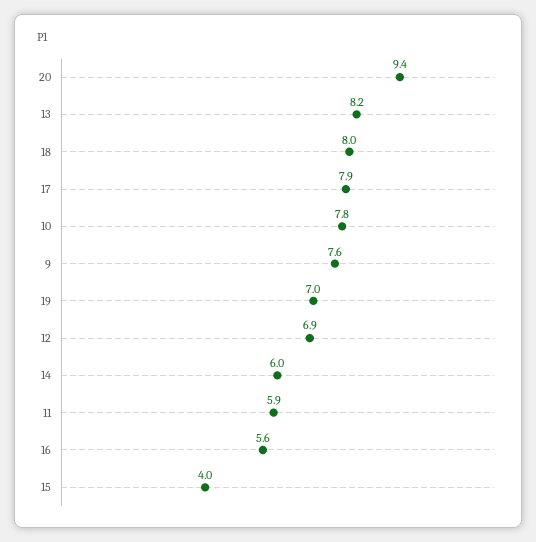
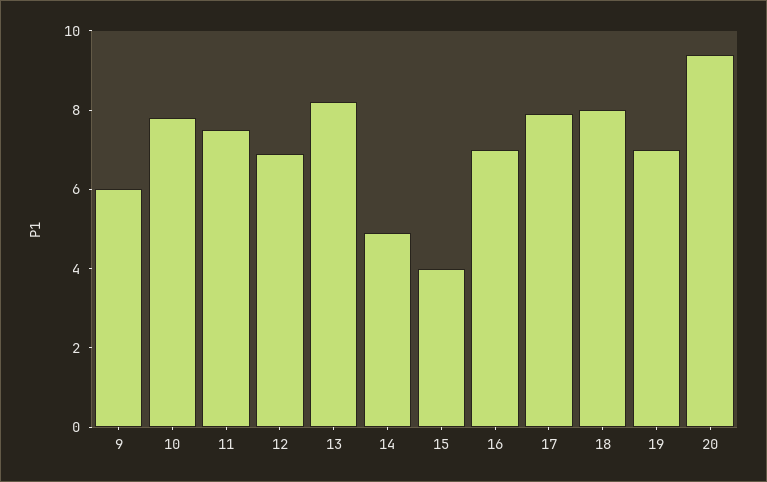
  {
    "20": 9.4,
    "13": 8.2,
    "18": 8,
    "17": 7.9,
    "10": 7.8,
-   "9": 7.6,
+   "9": 6,
    "19": 7,
    "12": 6.9,
-   "14": 6,
+   "14": 5,
-   "11": 5.9,
+   "11": 7.5,
-   "16": 5.6,
+   "16": 7,
    "15": 4
  }

